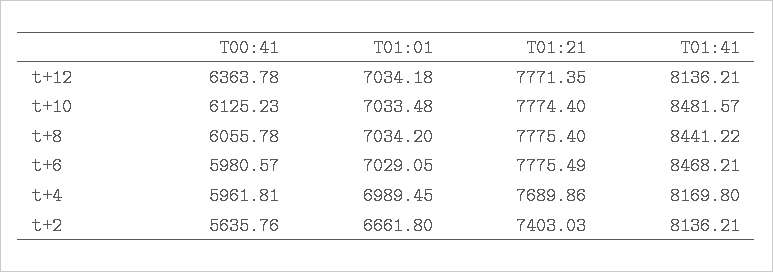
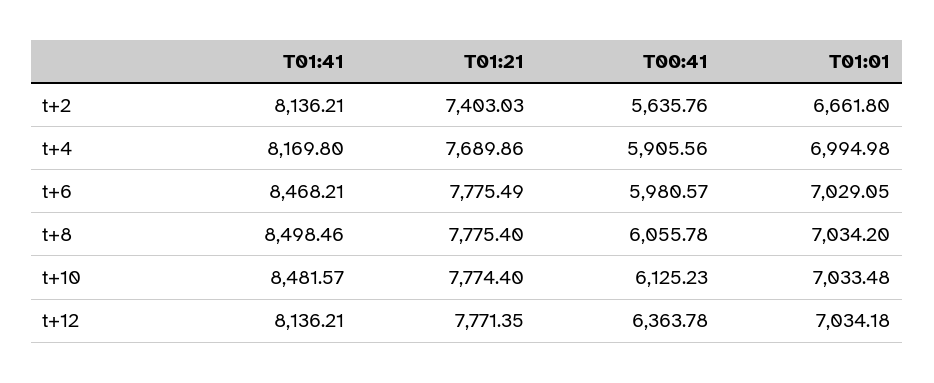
  {
    "T00:41": {
      "t+12": 6363.78,
      "t+10": 6125.23,
      "t+8": 6055.78,
      "t+6": 5980.57,
-     "t+4": 5961.81,
+     "t+4": 5905.56,
      "t+2": 5635.76
    },
    "T01:01": {
      "t+12": 7034.18,
      "t+10": 7033.48,
      "t+8": 7034.2,
      "t+6": 7029.05,
-     "t+4": 6989.45,
+     "t+4": 6994.98,
      "t+2": 6661.8
    },
    "T01:21": {
      "t+12": 7771.35,
      "t+10": 7774.4,
      "t+8": 7775.4,
      "t+6": 7775.49,
      "t+4": 7689.86,
      "t+2": 7403.03
    },
    "T01:41": {
      "t+12": 8136.21,
      "t+10": 8481.57,
-     "t+8": 8441.22,
+     "t+8": 8498.46,
      "t+6": 8468.21,
      "t+4": 8169.8,
      "t+2": 8136.21
    }
  }

